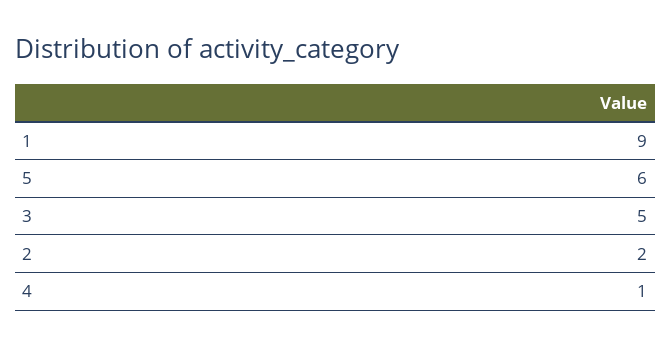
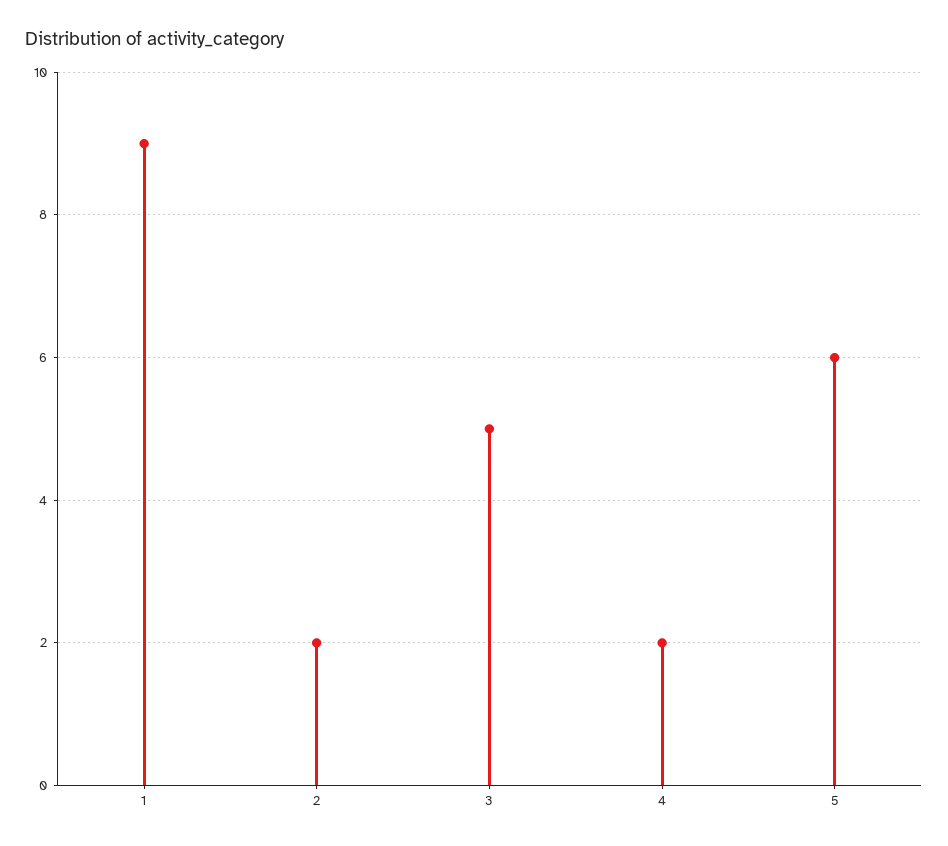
  {
    "1": 9,
    "5": 6,
    "3": 5,
    "2": 2,
-   "4": 1
+   "4": 2
  }

